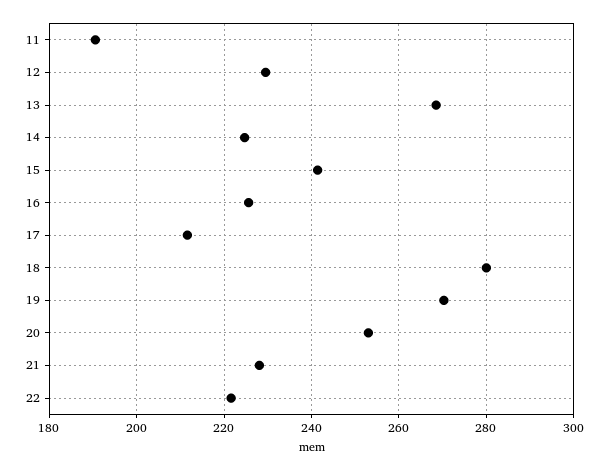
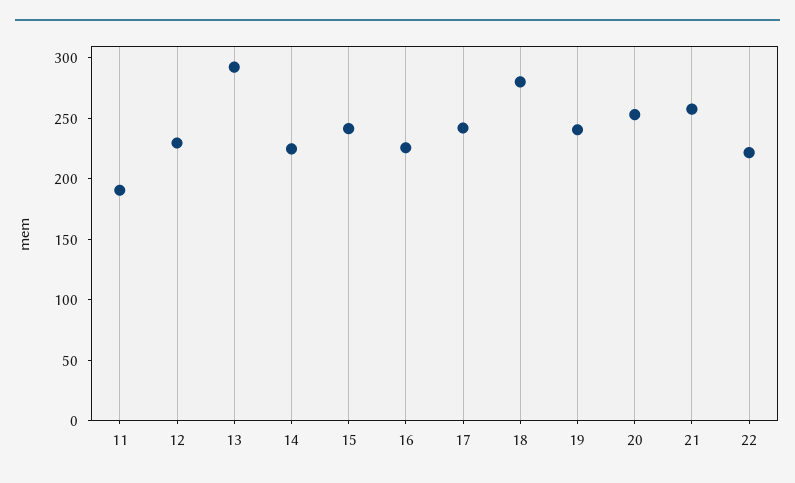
  {
    "11": 190,
    "12": 230,
-   "13": 268,
+   "13": 290,
    "14": 224,
    "15": 242,
    "16": 226,
-   "17": 212,
+   "17": 240,
    "18": 280,
-   "19": 270,
+   "19": 240,
    "20": 254,
-   "21": 228,
+   "21": 260,
    "22": 222
  }

